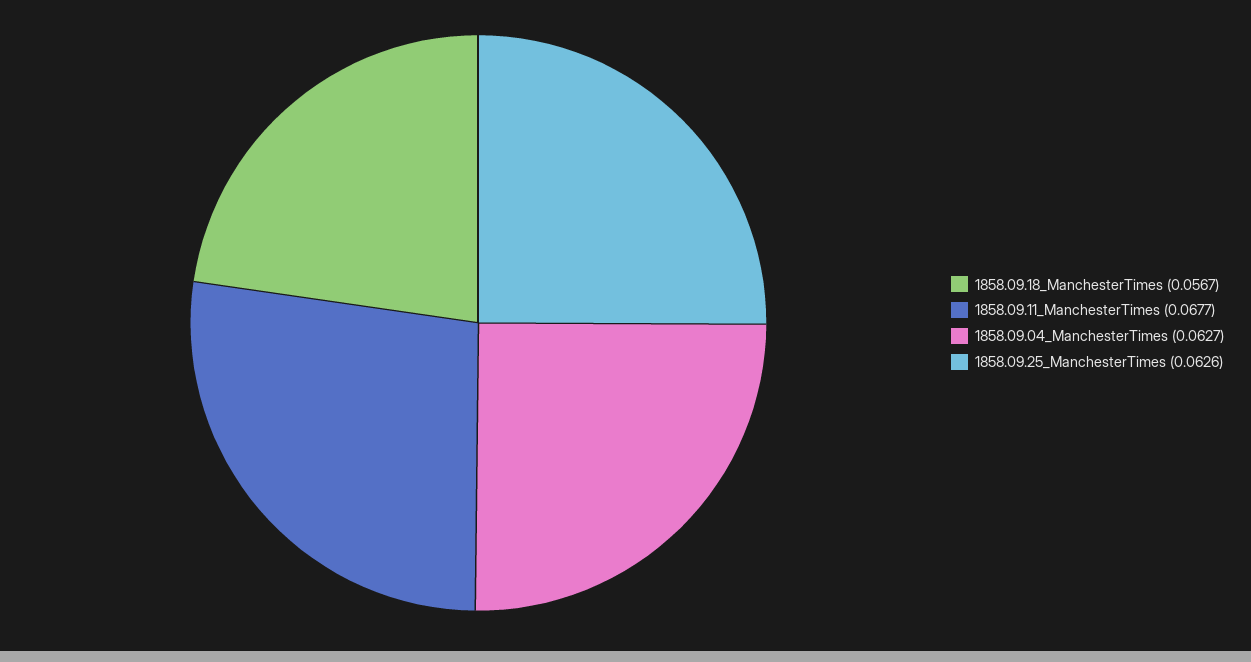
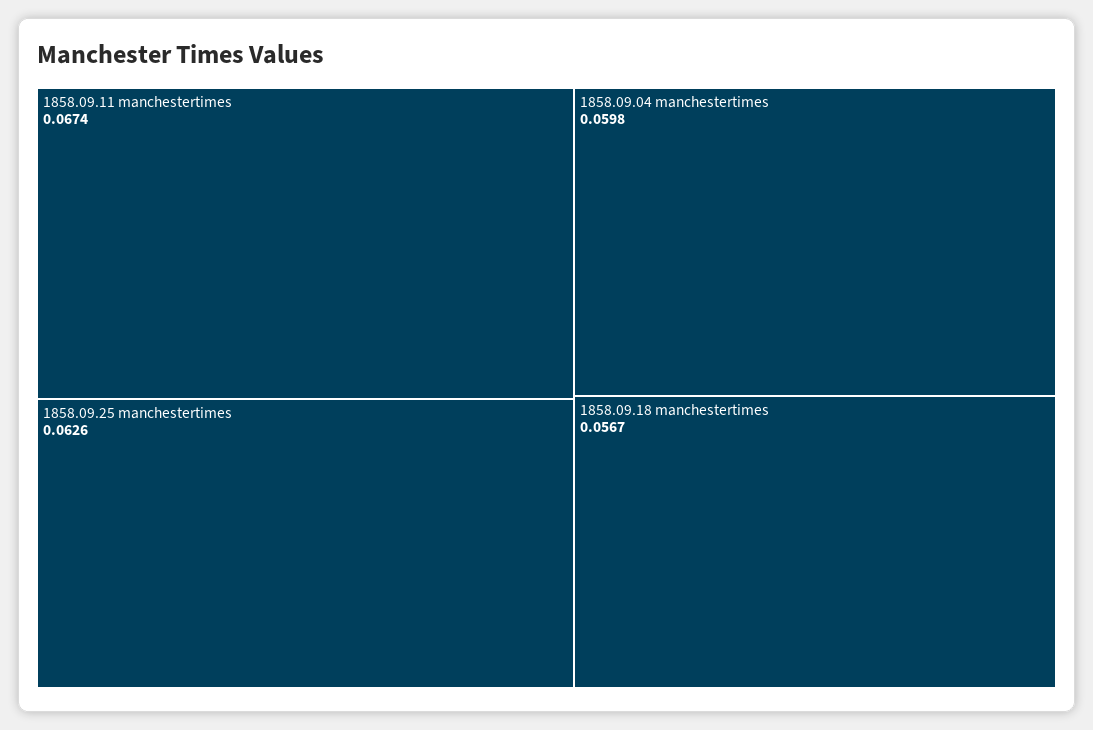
  {
    "1858.09.18_ManchesterTimes": 0.0567,
-   "1858.09.11_ManchesterTimes": 0.0677,
+   "1858.09.11_ManchesterTimes": 0.0674,
-   "1858.09.04_ManchesterTimes": 0.0627,
+   "1858.09.04_ManchesterTimes": 0.0598,
    "1858.09.25_ManchesterTimes": 0.0626
  }

